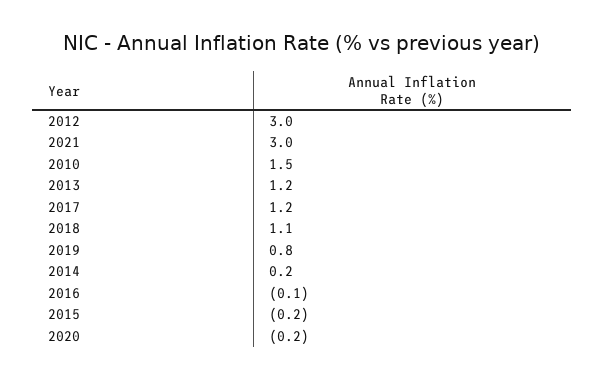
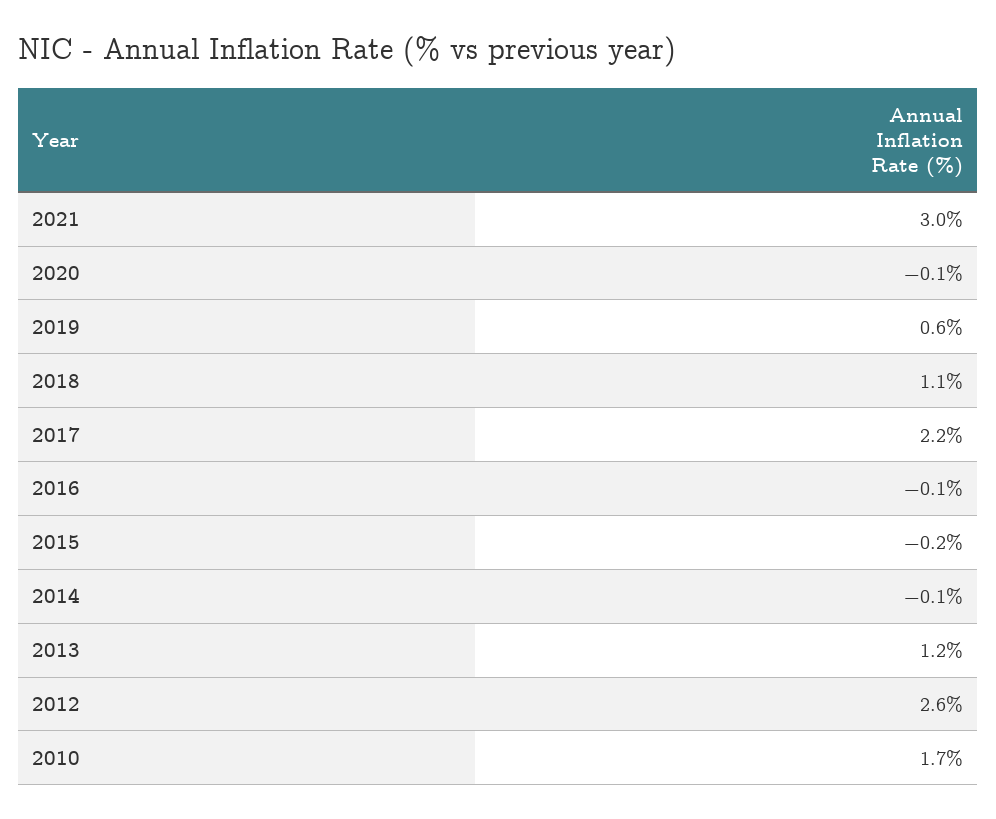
  {
-   "2012": 3,
+   "2012": 2.6,
    "2021": 3,
-   "2010": 1.5,
+   "2010": 1.7,
    "2013": 1.2,
-   "2017": 1.2,
+   "2017": 2.2,
    "2018": 1.1,
-   "2019": 0.8,
+   "2019": 0.6,
-   "2014": 0.2,
+   "2014": -0.1,
    "2016": -0.1,
    "2015": -0.2,
-   "2020": -0.2
+   "2020": -0.1
  }

